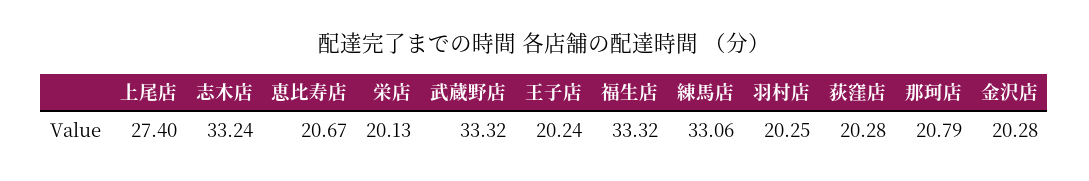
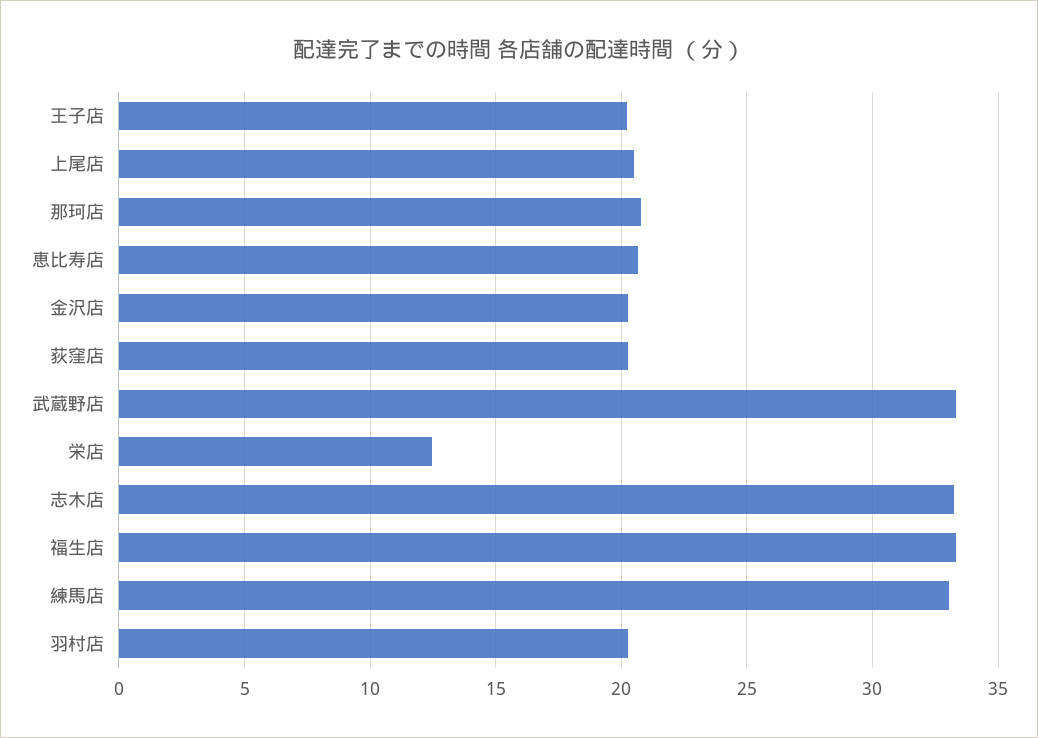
  {
-   "上尾店": 27.4,
+   "上尾店": 20.5,
    "志木店": 33.24,
    "恵比寿店": 20.67,
-   "栄店": 20.13,
+   "栄店": 12.5,
    "武蔵野店": 33.32,
    "王子店": 20.24,
    "福生店": 33.32,
    "練馬店": 33.06,
    "羽村店": 20.25,
    "荻窪店": 20.28,
    "那珂店": 20.79,
    "金沢店": 20.28
  }

